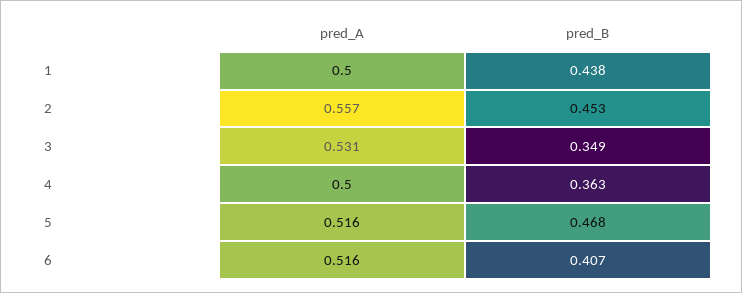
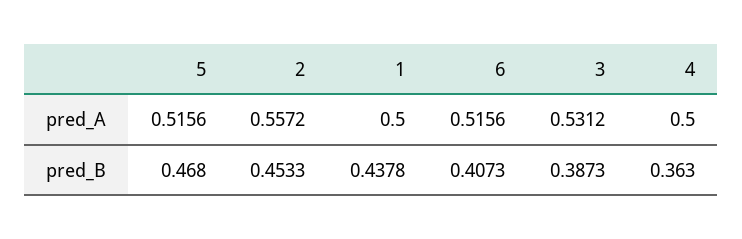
  {
    "pred_A": {
      "1": 0.5,
      "2": 0.5572,
      "3": 0.5312,
      "4": 0.5,
      "5": 0.5156,
      "6": 0.5156
    },
    "pred_B": {
      "1": 0.4378,
      "2": 0.4533,
-     "3": 0.349,
+     "3": 0.3873,
      "4": 0.363,
      "5": 0.468,
      "6": 0.4073
    }
  }

